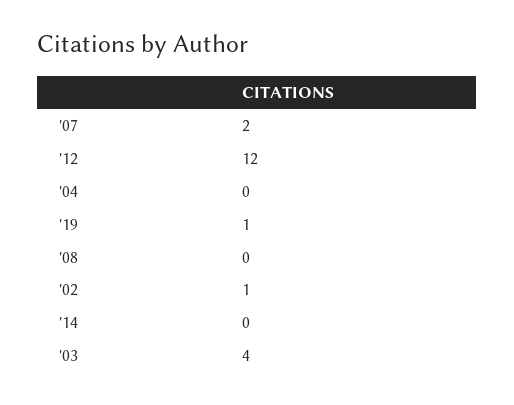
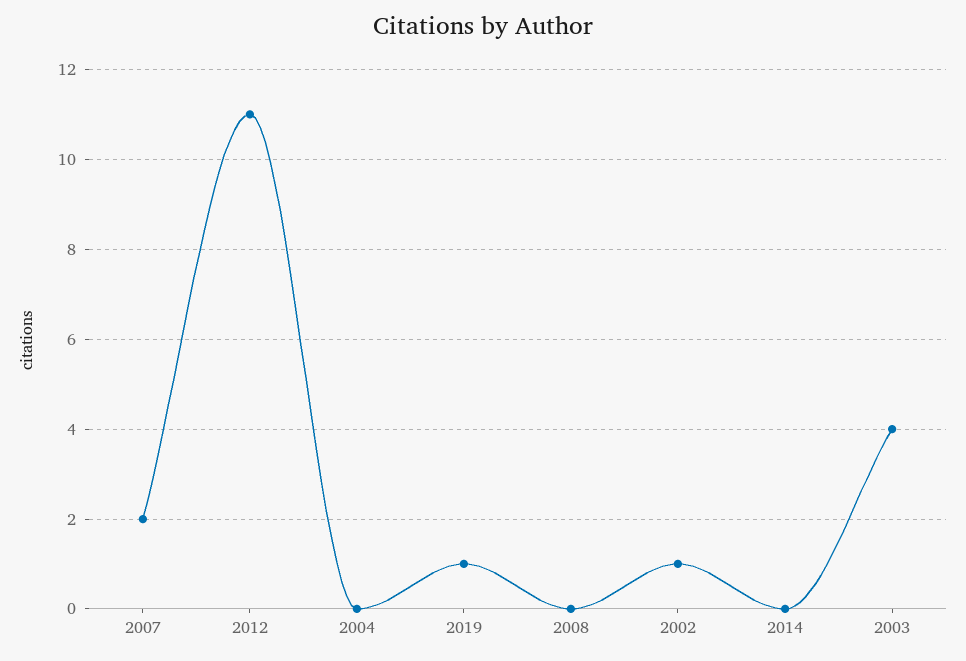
  {
    "'07": 2,
-   "'12": 12,
+   "'12": 11,
    "'04": 0,
    "'19": 1,
    "'08": 0,
    "'02": 1,
    "'14": 0,
    "'03": 4
  }

